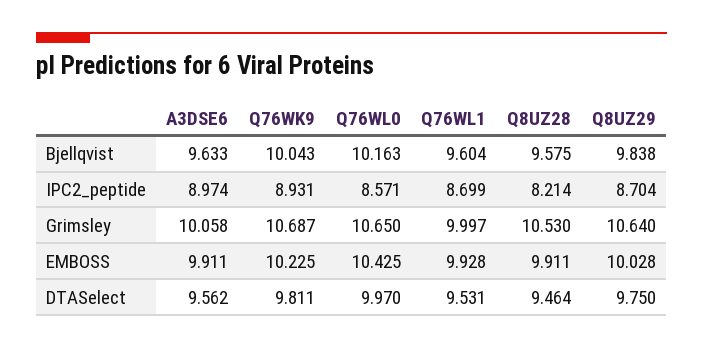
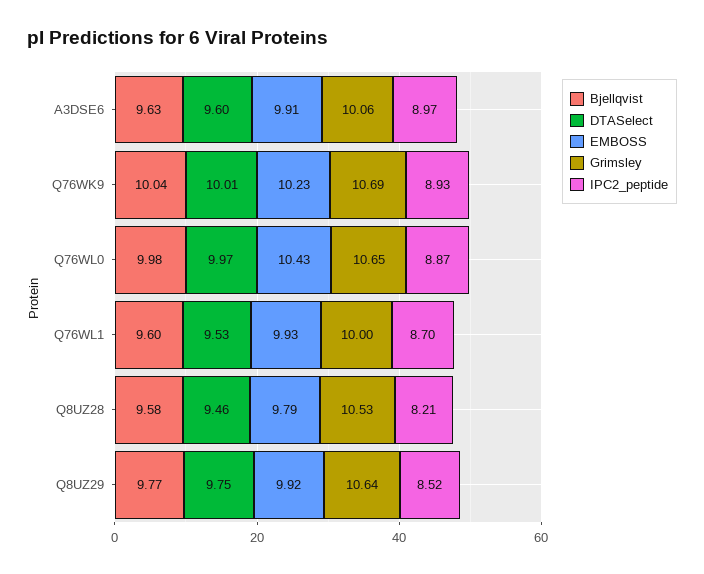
  {
    "Bjellqvist": {
      "A3DSE6": 9.633,
      "Q76WK9": 10.043,
-     "Q76WL0": 10.163,
+     "Q76WL0": 9.98,
      "Q76WL1": 9.604,
      "Q8UZ28": 9.575,
-     "Q8UZ29": 9.838
+     "Q8UZ29": 9.77
    },
    "IPC2_peptide": {
      "A3DSE6": 8.974,
      "Q76WK9": 8.931,
-     "Q76WL0": 8.571,
+     "Q76WL0": 8.87,
      "Q76WL1": 8.699,
      "Q8UZ28": 8.214,
-     "Q8UZ29": 8.704
+     "Q8UZ29": 8.52
    },
    "Grimsley": {
      "A3DSE6": 10.058,
      "Q76WK9": 10.687,
      "Q76WL0": 10.65,
      "Q76WL1": 9.997,
      "Q8UZ28": 10.53,
      "Q8UZ29": 10.64
    },
    "EMBOSS": {
      "A3DSE6": 9.911,
      "Q76WK9": 10.225,
      "Q76WL0": 10.425,
      "Q76WL1": 9.928,
-     "Q8UZ28": 9.911,
+     "Q8UZ28": 9.79,
-     "Q8UZ29": 10.028
+     "Q8UZ29": 9.92
    },
    "DTASelect": {
-     "A3DSE6": 9.562,
+     "A3DSE6": 9.6,
-     "Q76WK9": 9.811,
+     "Q76WK9": 10.01,
      "Q76WL0": 9.97,
      "Q76WL1": 9.531,
      "Q8UZ28": 9.464,
      "Q8UZ29": 9.75
    }
  }

